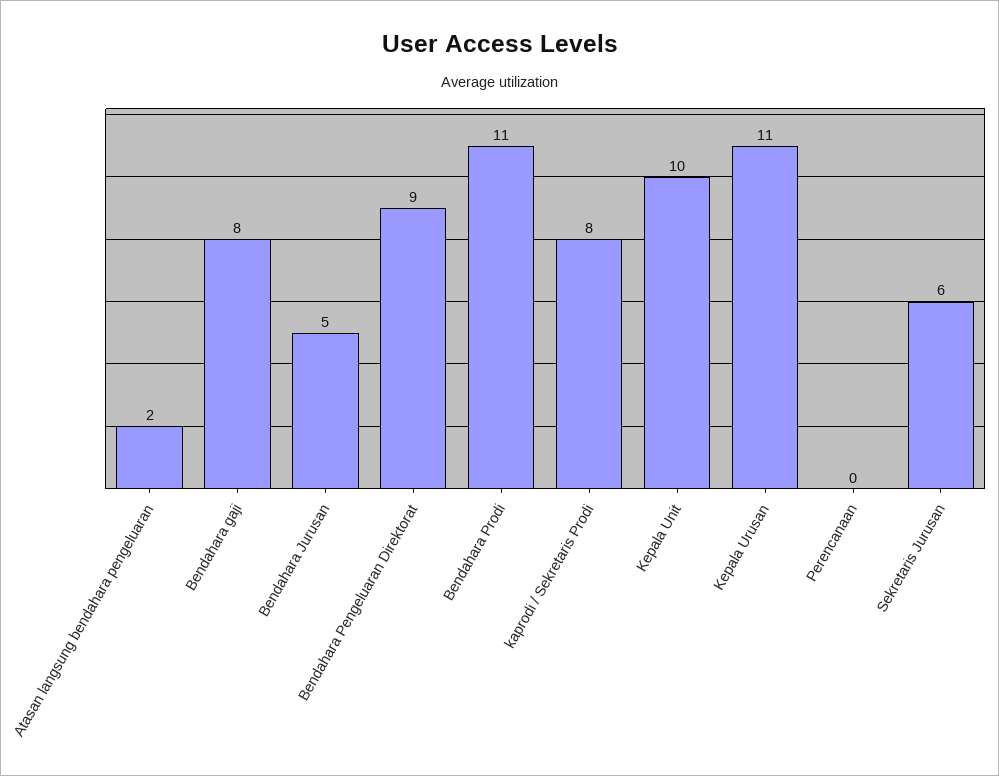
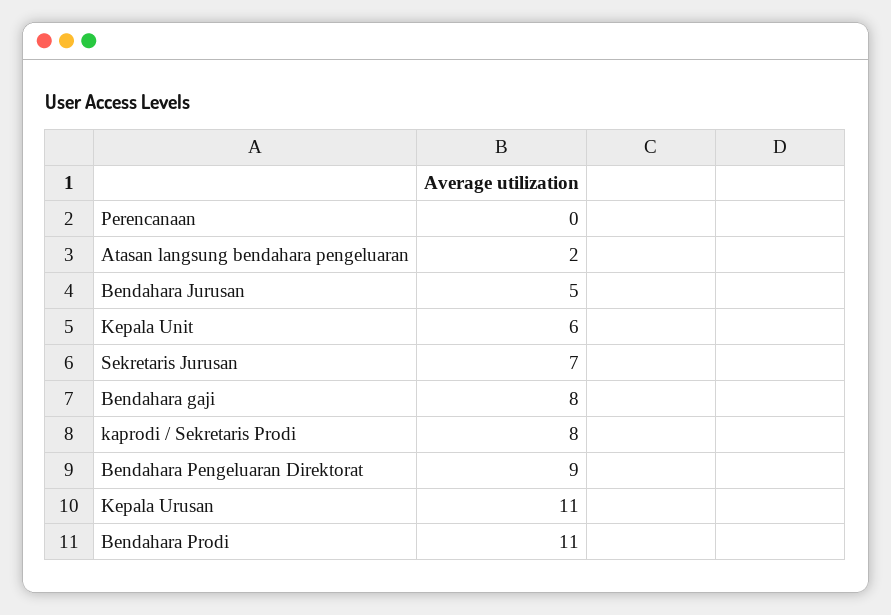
  {
    "Atasan langsung bendahara pengeluaran": 2,
    "Bendahara gaji": 8,
    "Bendahara Jurusan": 5,
    "Bendahara Pengeluaran Direktorat": 9,
    "Bendahara Prodi": 11,
    "kaprodi / Sekretaris Prodi": 8,
-   "Kepala Unit": 10,
+   "Kepala Unit": 6,
    "Kepala Urusan": 11,
    "Perencanaan": 0,
-   "Sekretaris Jurusan": 6
+   "Sekretaris Jurusan": 7
  }

